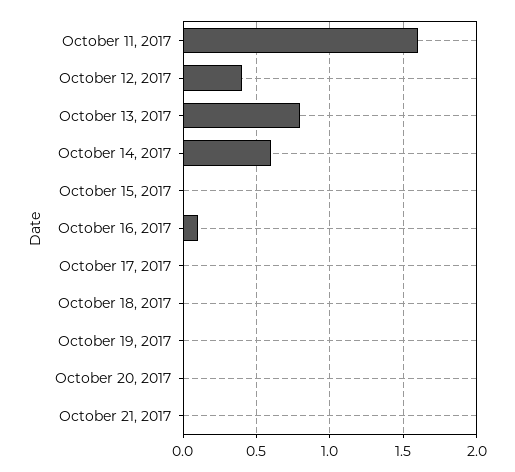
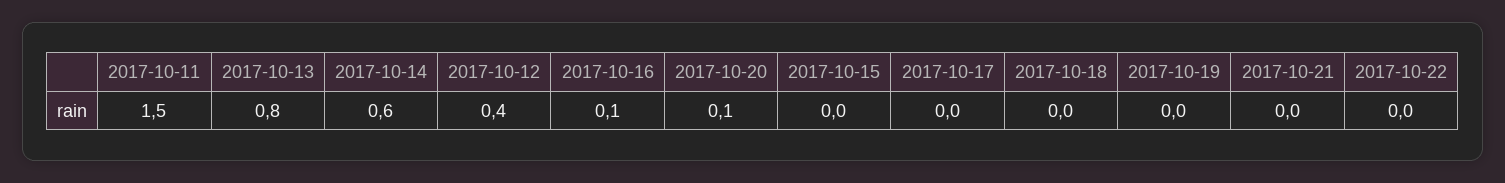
  {
-   "October 11, 2017": 1.6,
+   "October 11, 2017": 1.5,
    "October 12, 2017": 0.4,
    "October 13, 2017": 0.8,
    "October 14, 2017": 0.6,
    "October 15, 2017": 0,
    "October 16, 2017": 0.1,
    "October 17, 2017": 0,
    "October 18, 2017": 0,
    "October 19, 2017": 0,
-   "October 20, 2017": 0,
+   "October 20, 2017": 0.1,
-   "October 21, 2017": 0
+   "October 21, 2017": 0,
+   "2017-10-22": 0
  }

